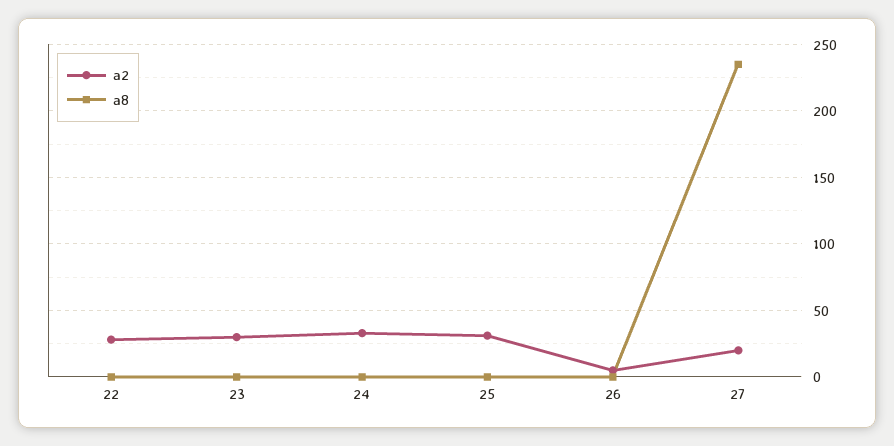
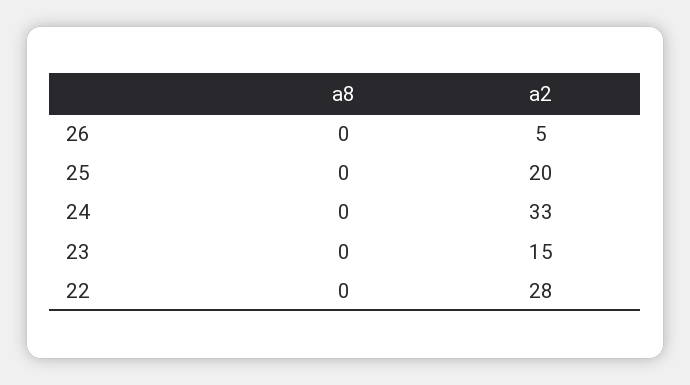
  {
    "a2": {
      "22": 28,
-     "23": 30,
+     "23": 15,
      "24": 33,
-     "25": 30,
+     "25": 20,
-     "26": 5,
+     "26": 5
-     "27": 20
    },
    "a8": {
      "22": 0,
      "23": 0,
      "24": 0,
      "25": 0,
-     "26": 0,
+     "26": 0
-     "27": 235
    }
  }

